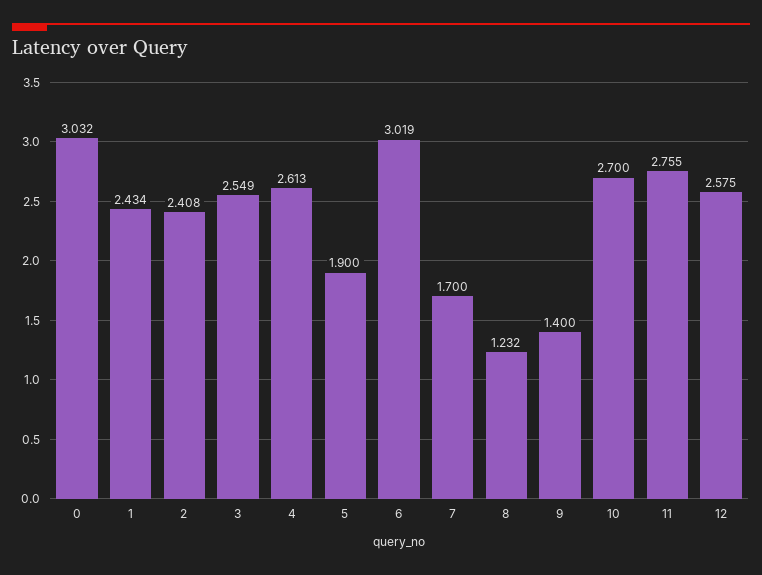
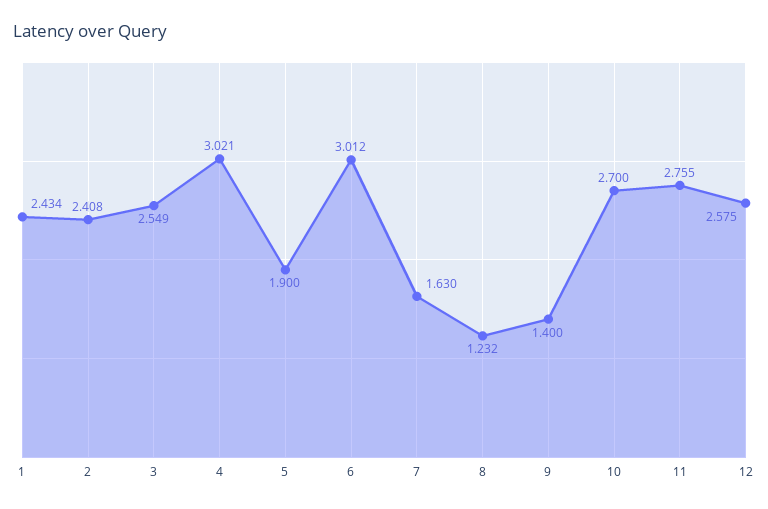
  {
-   "0": 3.032,
    "1": 2.434,
    "2": 2.408,
    "3": 2.549,
-   "4": 2.613,
+   "4": 3.021,
    "5": 1.9,
-   "6": 3.019,
+   "6": 3.012,
-   "7": 1.7,
+   "7": 1.63,
    "8": 1.232,
    "9": 1.4,
    "10": 2.7,
    "11": 2.755,
    "12": 2.575
  }

